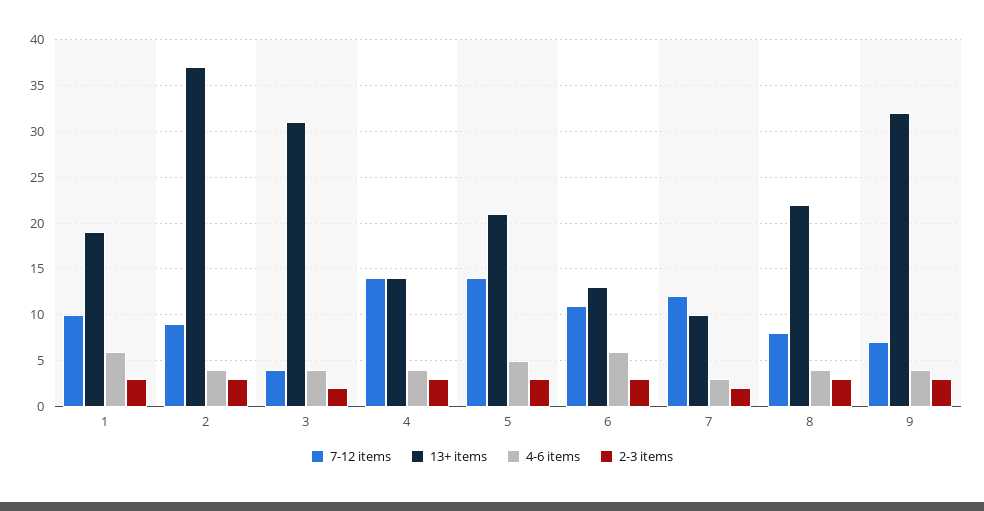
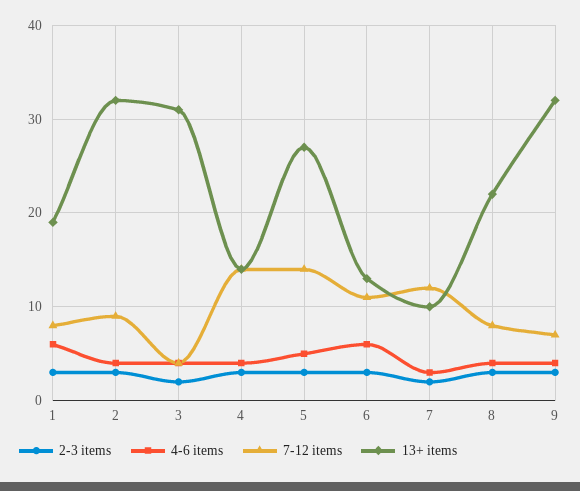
  {
    "7-12 items": {
-     "1": 10,
+     "1": 8,
      "2": 9,
      "3": 4,
      "4": 14,
      "5": 14,
      "6": 11,
      "7": 12,
      "8": 8,
      "9": 7
    },
    "13+ items": {
      "1": 19,
-     "2": 37,
+     "2": 32,
      "3": 31,
      "4": 14,
-     "5": 21,
+     "5": 27,
      "6": 13,
      "7": 10,
      "8": 22,
      "9": 32
    },
    "4-6 items": {
      "1": 6,
      "2": 4,
      "3": 4,
      "4": 4,
      "5": 5,
      "6": 6,
      "7": 3,
      "8": 4,
      "9": 4
    },
    "2-3 items": {
      "1": 3,
      "2": 3,
      "3": 2,
      "4": 3,
      "5": 3,
      "6": 3,
      "7": 2,
      "8": 3,
      "9": 3
    }
  }

